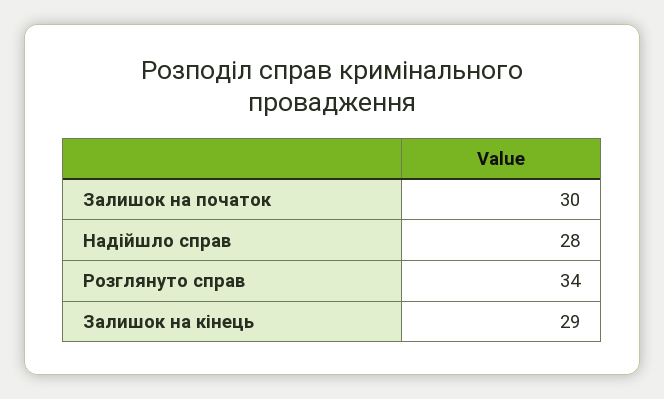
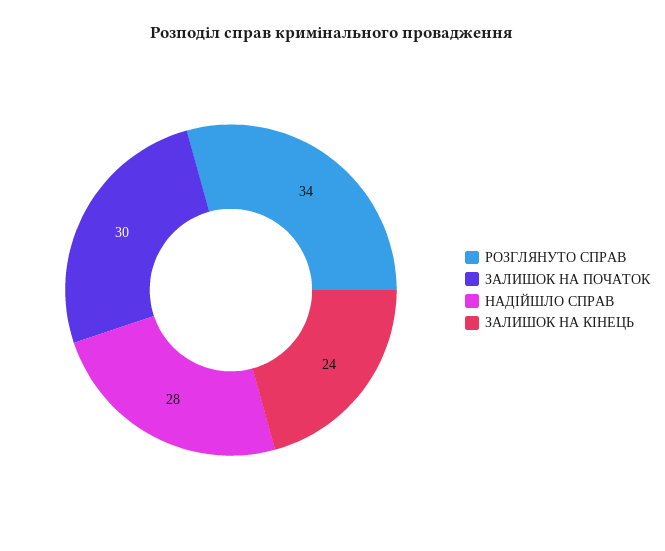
  {
    "Залишок на початок": 30,
    "Надійшло справ": 28,
    "Розглянуто справ": 34,
-   "Залишок на кінець": 29
+   "Залишок на кінець": 24
  }

